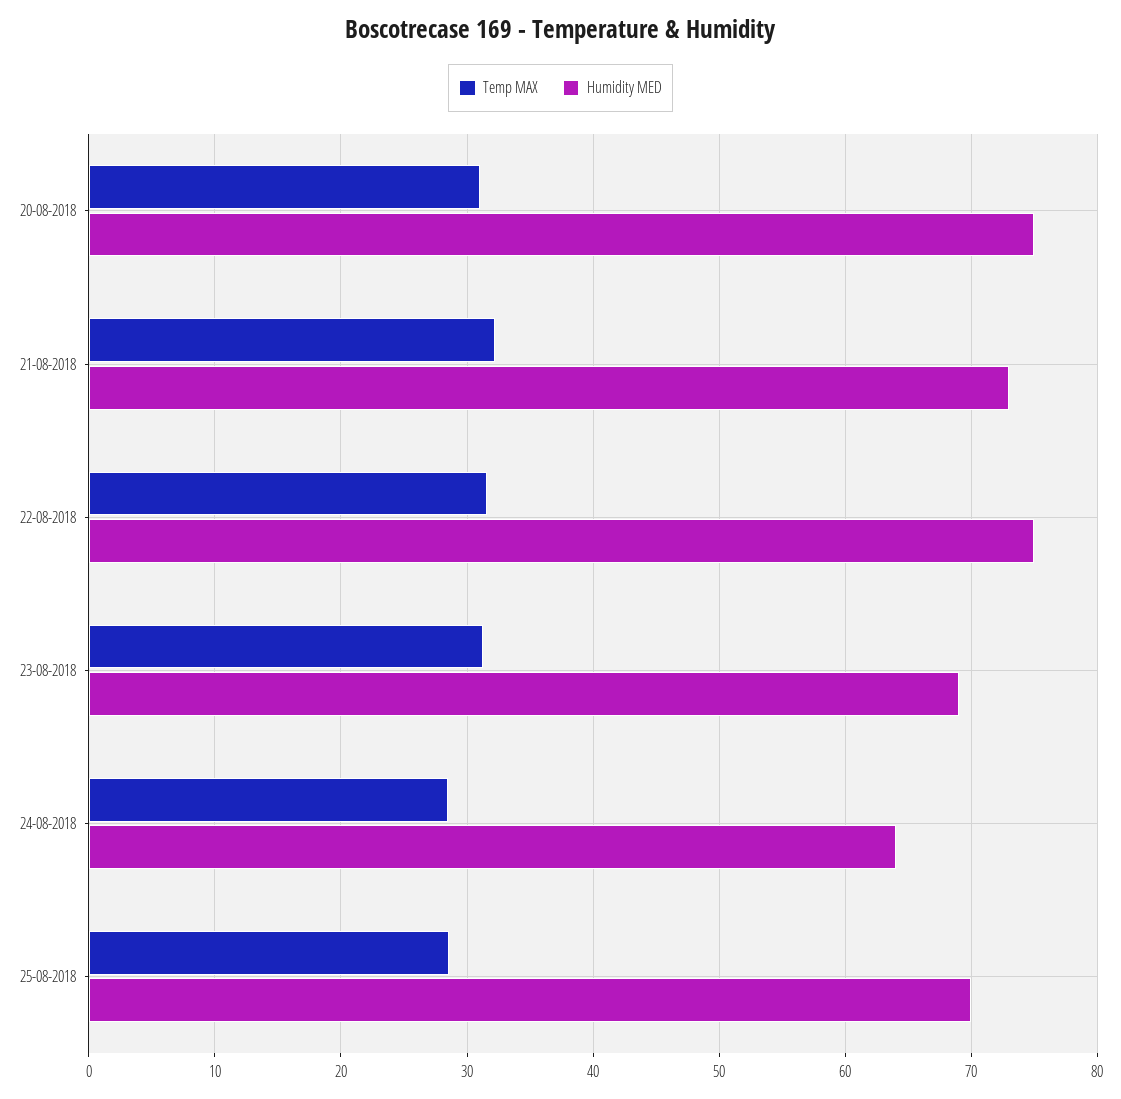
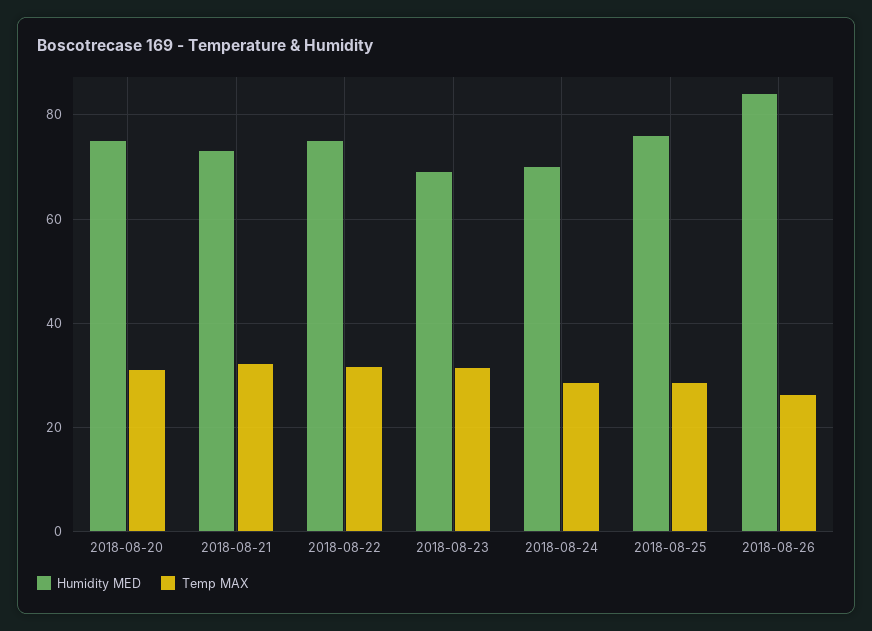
  {
    "Temp MAX": {
      "20-08-2018": 31,
      "21-08-2018": 32,
      "22-08-2018": 32,
      "23-08-2018": 31,
      "24-08-2018": 29,
-     "25-08-2018": 29
+     "25-08-2018": 29,
+     "2018-08-26": 26
    },
    "Humidity MED": {
      "20-08-2018": 75,
      "21-08-2018": 73,
      "22-08-2018": 75,
      "23-08-2018": 69,
-     "24-08-2018": 64,
+     "24-08-2018": 70,
-     "25-08-2018": 70
+     "25-08-2018": 76,
+     "2018-08-26": 84
    }
  }

